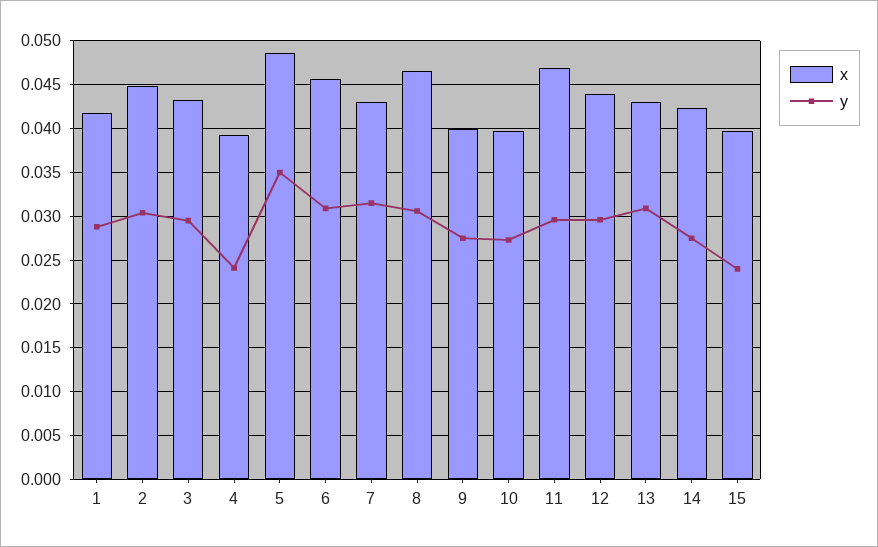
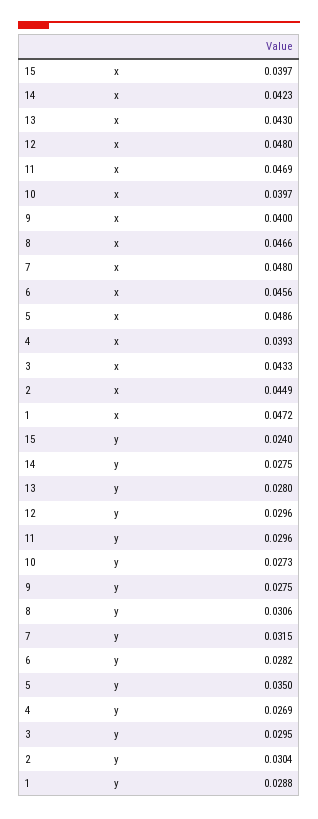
  {
    "x": {
-     "1": 0.042,
+     "1": 0.0472,
      "2": 0.0449,
      "3": 0.0433,
      "4": 0.0393,
      "5": 0.0486,
      "6": 0.0456,
-     "7": 0.043,
+     "7": 0.048,
      "8": 0.0466,
      "9": 0.04,
      "10": 0.0397,
      "11": 0.0469,
-     "12": 0.044,
+     "12": 0.048,
      "13": 0.043,
      "14": 0.0423,
      "15": 0.0397
    },
    "y": {
      "1": 0.0288,
      "2": 0.0304,
      "3": 0.0295,
-     "4": 0.024,
+     "4": 0.0269,
      "5": 0.035,
-     "6": 0.031,
+     "6": 0.0282,
      "7": 0.0315,
      "8": 0.0306,
      "9": 0.0275,
      "10": 0.0273,
      "11": 0.0296,
      "12": 0.0296,
-     "13": 0.031,
+     "13": 0.028,
      "14": 0.0275,
      "15": 0.024
    }
  }

